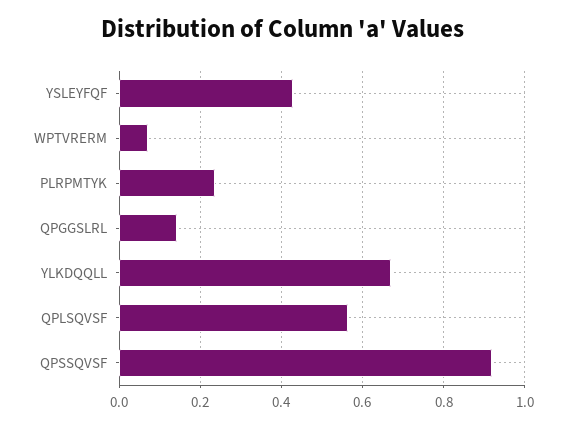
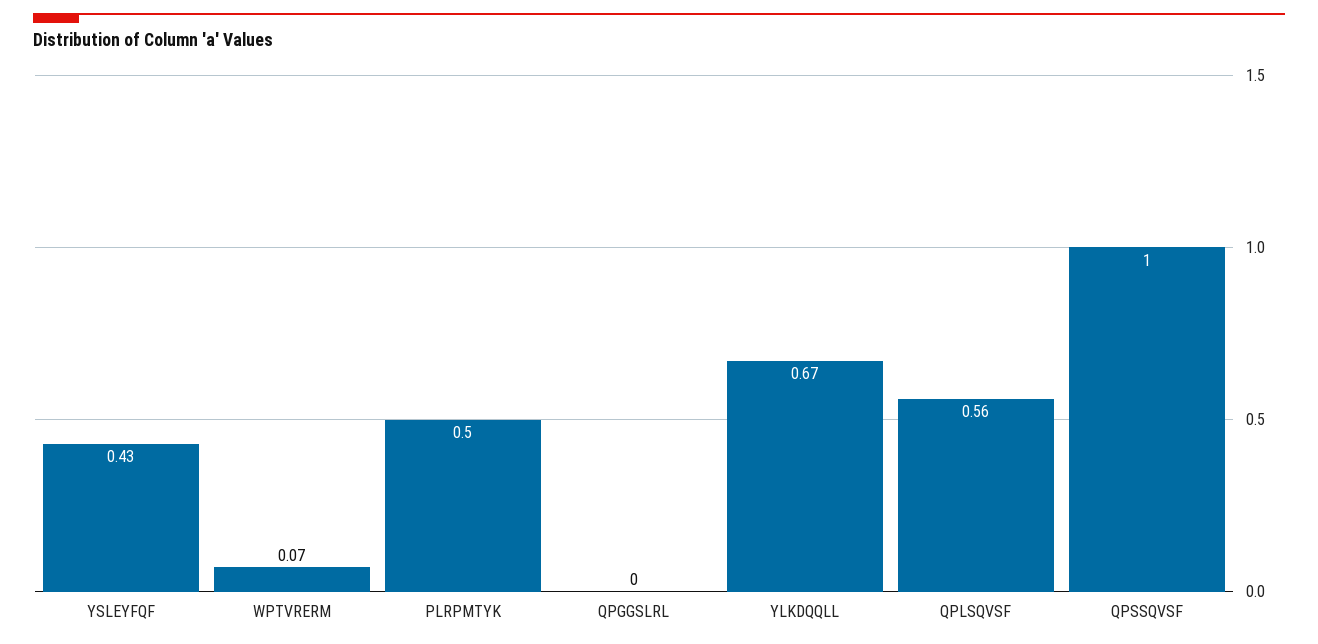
  {
    "YSLEYFQF": 0.43,
    "WPTVRERM": 0.07,
-   "PLRPMTYK": 0.24,
+   "PLRPMTYK": 0.5,
-   "QPGGSLRL": 0.14,
+   "QPGGSLRL": 0,
    "YLKDQQLL": 0.67,
    "QPLSQVSF": 0.56,
-   "QPSSQVSF": 0.92
+   "QPSSQVSF": 1
  }

